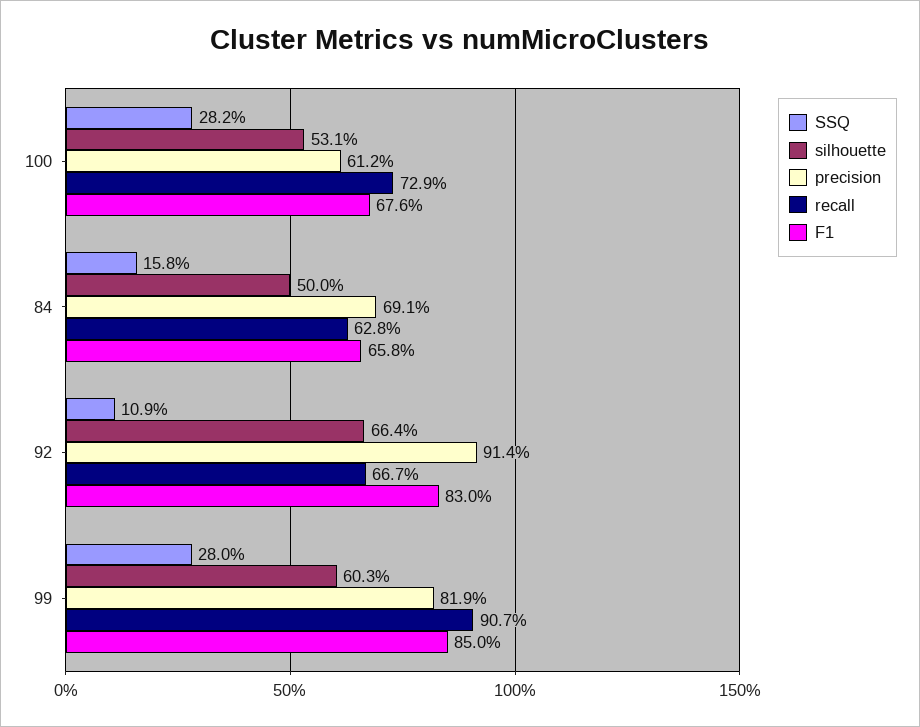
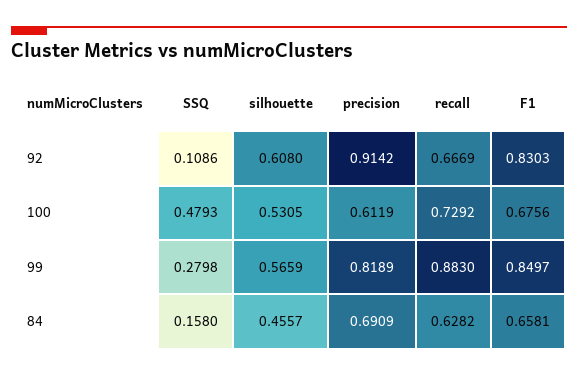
  {
    "SSQ": {
-     "100": 0.282,
+     "100": 0.4793,
      "84": 0.158,
      "92": 0.1086,
      "99": 0.2798
    },
    "silhouette": {
      "100": 0.5305,
-     "84": 0.5,
+     "84": 0.4557,
-     "92": 0.664,
+     "92": 0.608,
-     "99": 0.603
+     "99": 0.5659
    },
    "precision": {
      "100": 0.6119,
      "84": 0.6909,
      "92": 0.9142,
      "99": 0.8189
    },
    "recall": {
      "100": 0.7292,
      "84": 0.6282,
      "92": 0.6669,
-     "99": 0.907
+     "99": 0.883
    },
    "F1": {
      "100": 0.6756,
      "84": 0.6581,
      "92": 0.8303,
      "99": 0.8497
    }
  }

